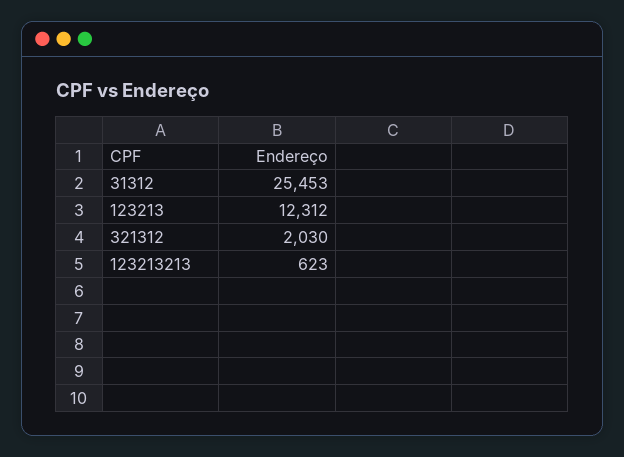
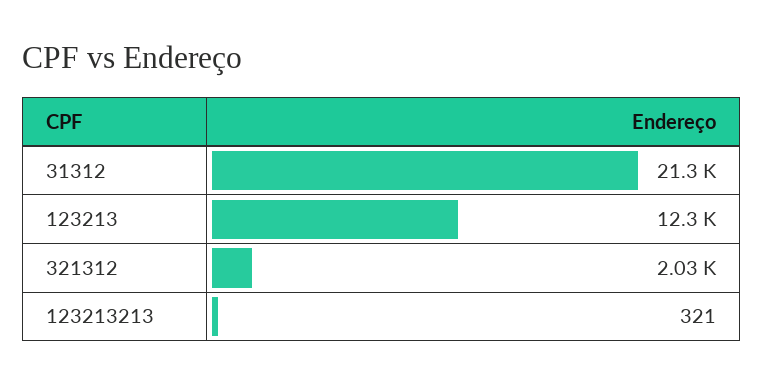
  {
-   "31312": 25453,
+   "31312": 21300,
    "123213": 12312,
    "321312": 2030,
-   "123213213": 623
+   "123213213": 321
  }

